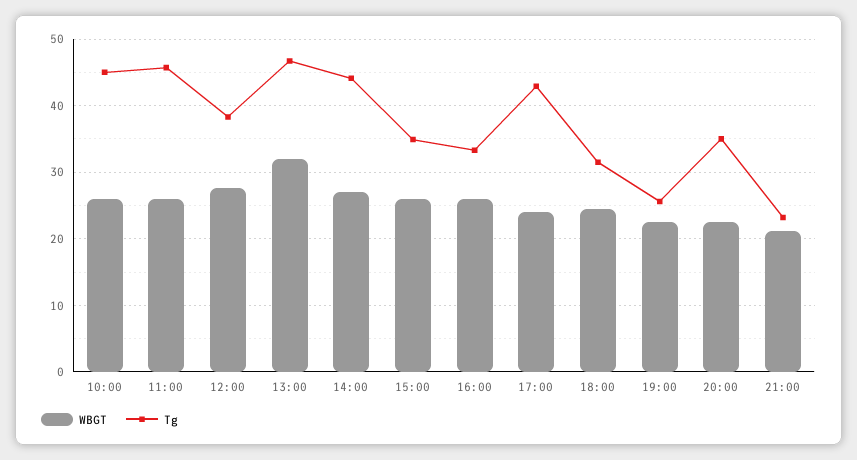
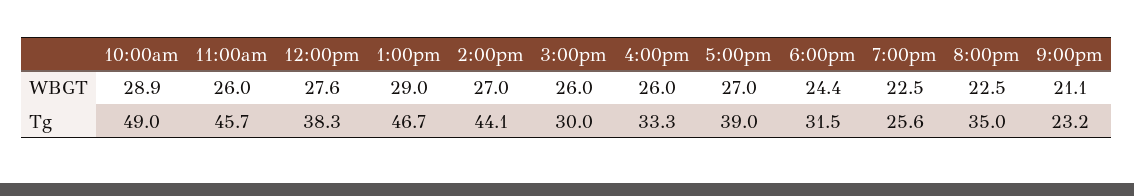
  {
    "WBGT": {
-     "10:00": 26,
+     "10:00": 28.9,
      "11:00": 26,
      "12:00": 27.6,
-     "13:00": 32,
+     "13:00": 29,
      "14:00": 27,
      "15:00": 26,
      "16:00": 26,
-     "17:00": 24,
+     "17:00": 27,
      "18:00": 24.4,
      "19:00": 22.5,
      "20:00": 22.5,
      "21:00": 21.1
    },
    "Tg": {
-     "10:00": 45,
+     "10:00": 49,
      "11:00": 45.7,
      "12:00": 38.3,
      "13:00": 46.7,
      "14:00": 44.1,
-     "15:00": 35,
+     "15:00": 30,
      "16:00": 33.3,
-     "17:00": 43,
+     "17:00": 39,
      "18:00": 31.5,
      "19:00": 25.6,
      "20:00": 35,
      "21:00": 23.2
    }
  }

